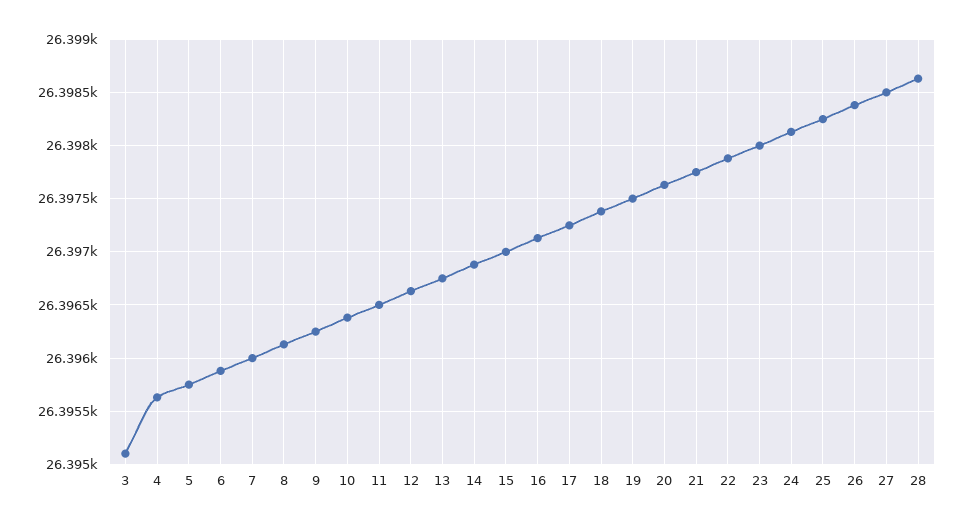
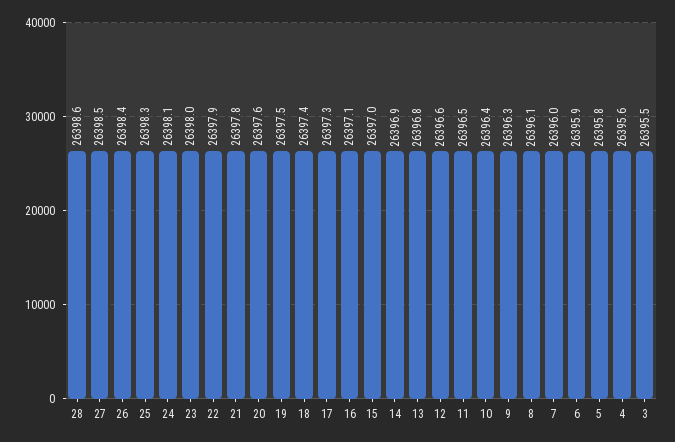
  {
-   "3": 26395.1,
+   "3": 26395.5,
    "4": 26395.6,
    "5": 26395.8,
    "6": 26395.9,
    "7": 26396,
    "8": 26396.1,
    "9": 26396.3,
    "10": 26396.4,
    "11": 26396.5,
    "12": 26396.6,
    "13": 26396.8,
    "14": 26396.9,
    "15": 26397,
    "16": 26397.1,
    "17": 26397.3,
    "18": 26397.4,
    "19": 26397.5,
    "20": 26397.6,
    "21": 26397.8,
    "22": 26397.9,
    "23": 26398,
    "24": 26398.1,
    "25": 26398.3,
    "26": 26398.4,
    "27": 26398.5,
    "28": 26398.6
  }

